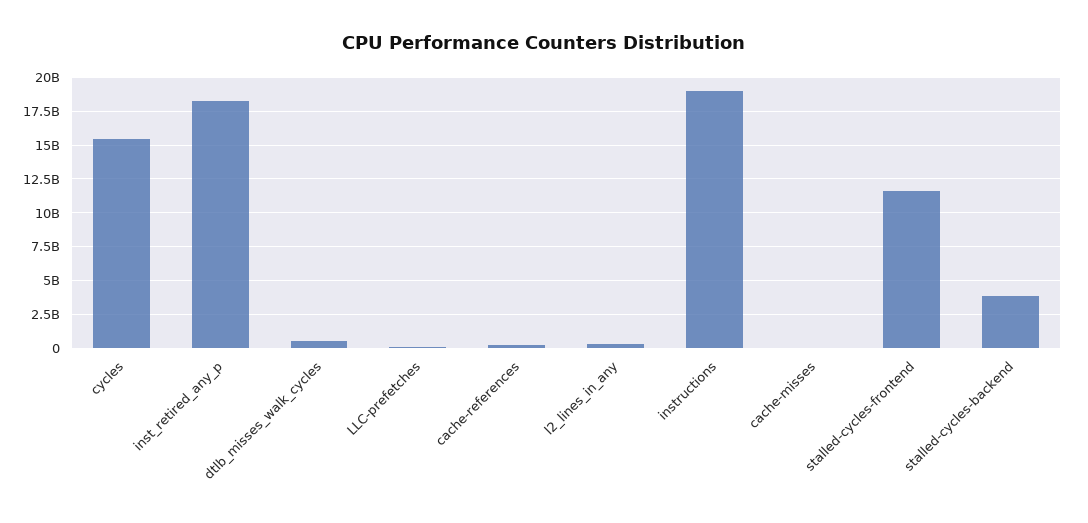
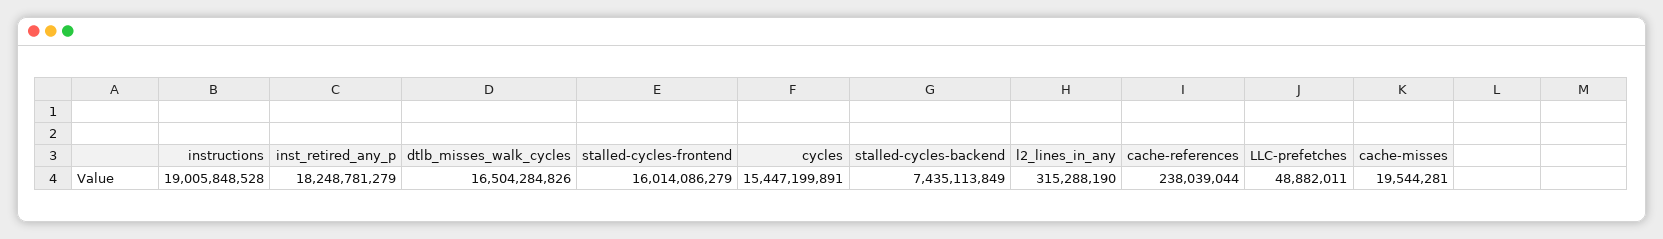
  {
    "cycles": 15447199891,
    "inst_retired_any_p": 18248781279,
-   "dtlb_misses_walk_cycles": 500000000,
+   "dtlb_misses_walk_cycles": 16504284826,
    "LLC-prefetches": 48882011,
    "cache-references": 238039044,
    "l2_lines_in_any": 315288190,
    "instructions": 19005848528,
    "cache-misses": 19544281,
-   "stalled-cycles-frontend": 11500000000,
+   "stalled-cycles-frontend": 16014086279,
-   "stalled-cycles-backend": 4000000000
+   "stalled-cycles-backend": 7435113849
  }

